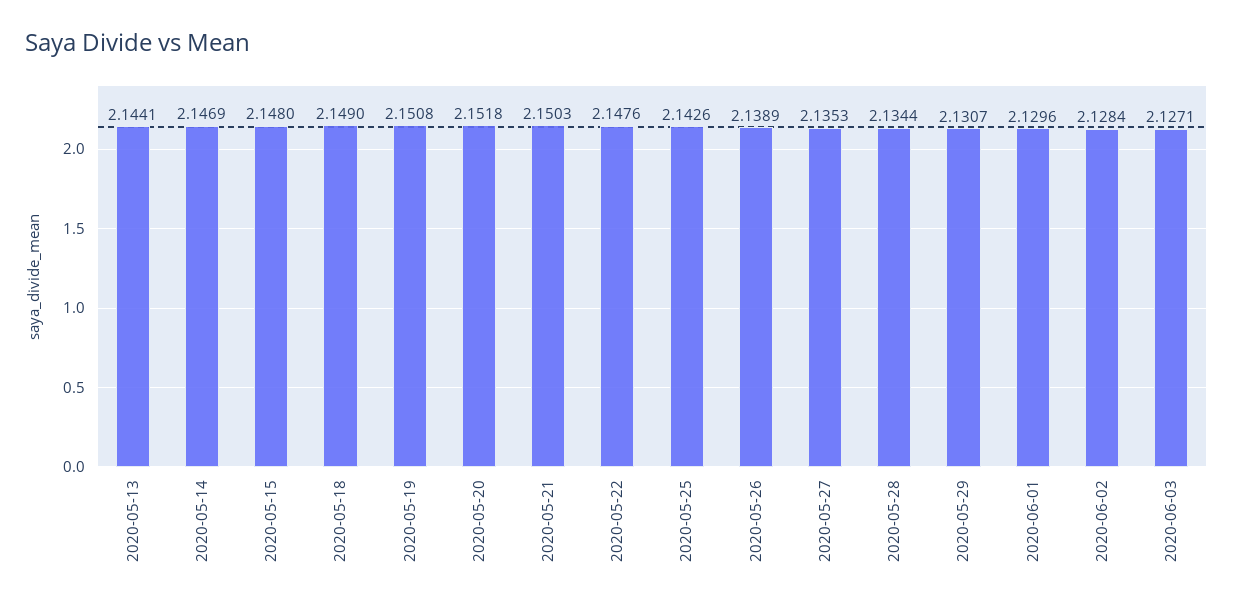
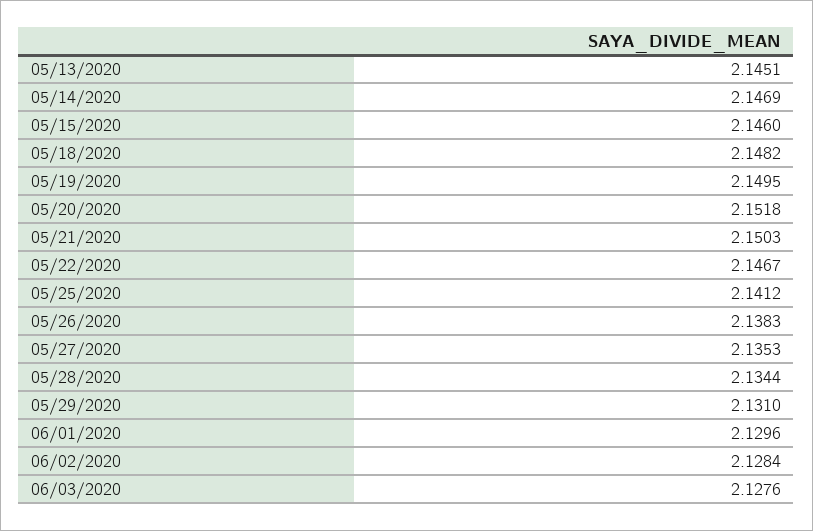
  {
-   "2020-05-13": 2.1441,
+   "2020-05-13": 2.1451,
    "2020-05-14": 2.1469,
-   "2020-05-15": 2.148,
+   "2020-05-15": 2.146,
-   "2020-05-18": 2.149,
+   "2020-05-18": 2.1482,
-   "2020-05-19": 2.1508,
+   "2020-05-19": 2.1495,
    "2020-05-20": 2.1518,
    "2020-05-21": 2.1503,
-   "2020-05-22": 2.1476,
+   "2020-05-22": 2.1467,
-   "2020-05-25": 2.1426,
+   "2020-05-25": 2.1412,
-   "2020-05-26": 2.1389,
+   "2020-05-26": 2.1383,
    "2020-05-27": 2.1353,
    "2020-05-28": 2.1344,
-   "2020-05-29": 2.1307,
+   "2020-05-29": 2.131,
    "2020-06-01": 2.1296,
    "2020-06-02": 2.1284,
-   "2020-06-03": 2.1271
+   "2020-06-03": 2.1276
  }

